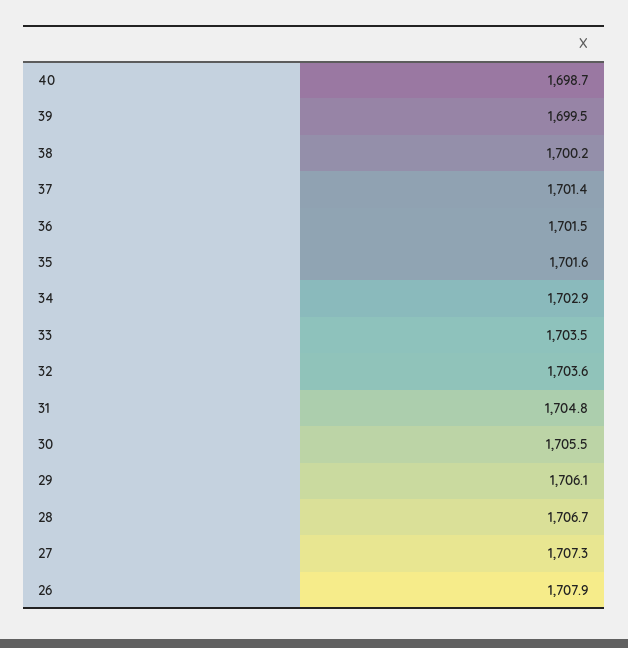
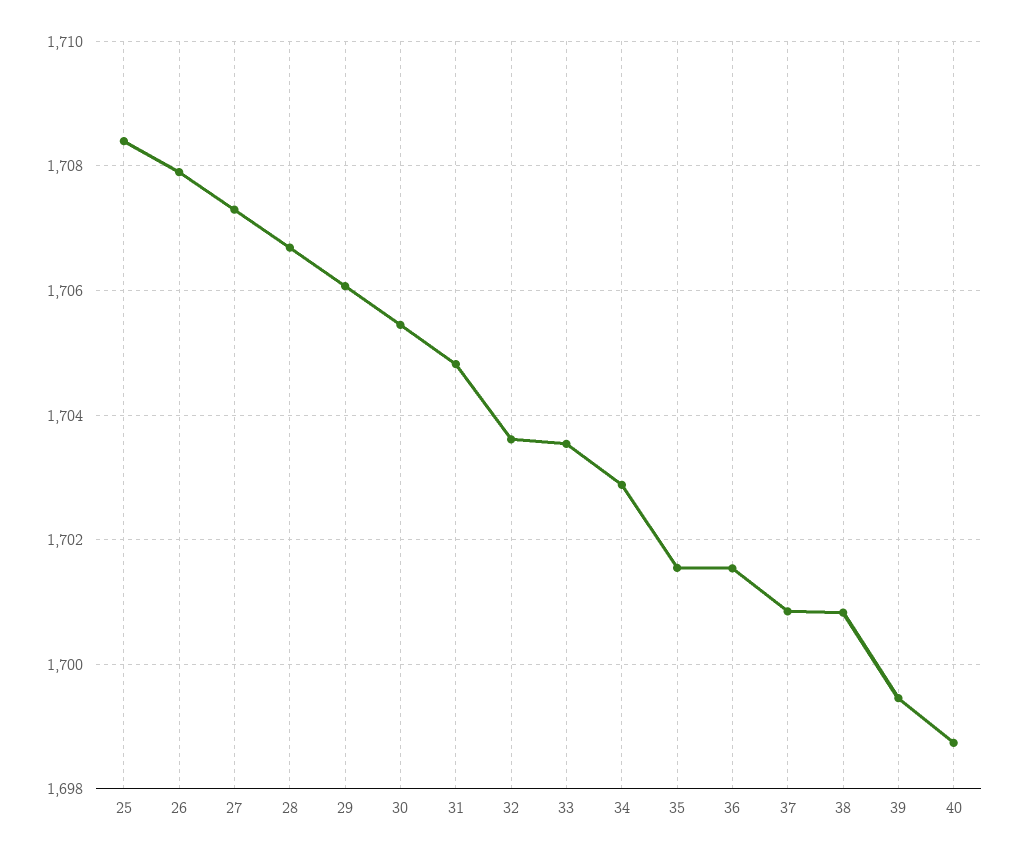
  {
    "40": 1698.7,
    "39": 1699.5,
-   "38": 1700.2,
+   "38": 1700.8,
-   "37": 1701.4,
+   "37": 1700.8,
    "36": 1701.5,
    "35": 1701.6,
    "34": 1702.9,
    "33": 1703.5,
    "32": 1703.6,
    "31": 1704.8,
    "30": 1705.5,
    "29": 1706.1,
    "28": 1706.7,
    "27": 1707.3,
-   "26": 1707.9
+   "26": 1707.9,
+   "25": 1708.4
  }

